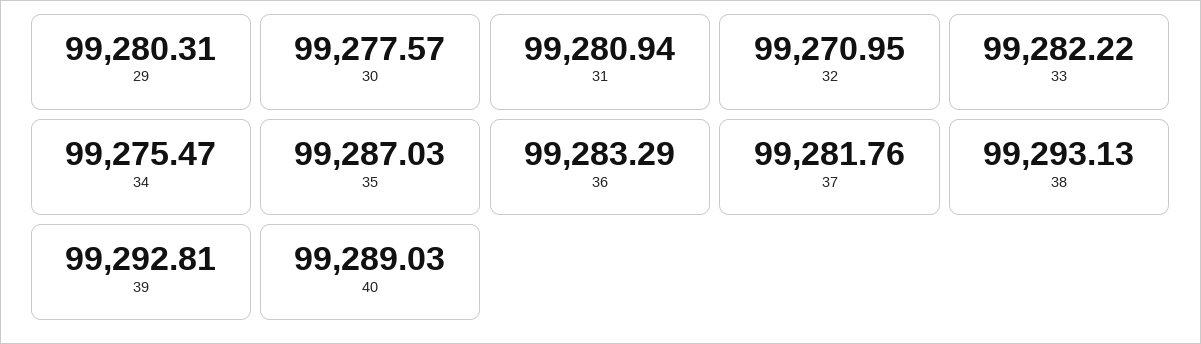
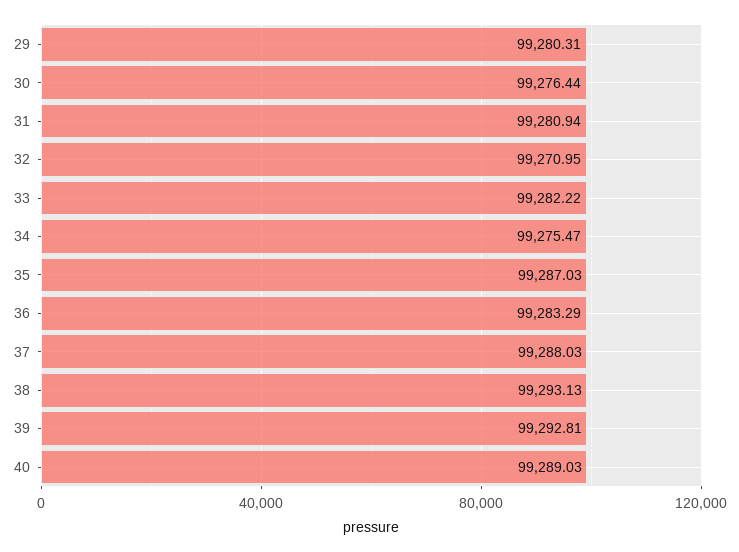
  {
    "29": 99280.31,
-   "30": 99277.57,
+   "30": 99276.44,
    "31": 99280.94,
    "32": 99270.95,
    "33": 99282.22,
    "34": 99275.47,
    "35": 99287.03,
    "36": 99283.29,
-   "37": 99281.76,
+   "37": 99288.03,
    "38": 99293.13,
    "39": 99292.81,
    "40": 99289.03
  }

